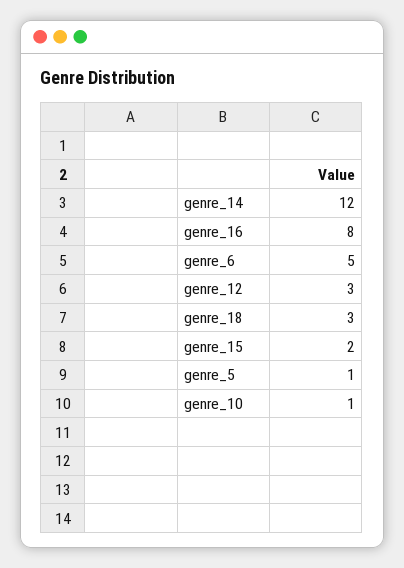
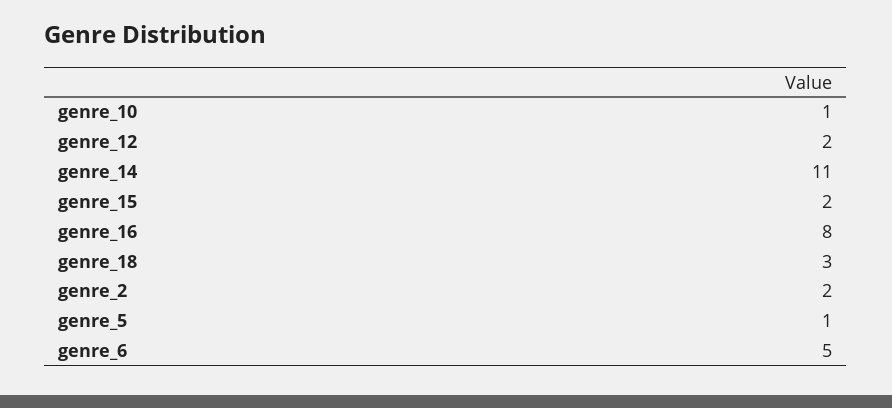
  {
-   "genre_14": 12,
+   "genre_14": 11,
    "genre_16": 8,
    "genre_6": 5,
-   "genre_12": 3,
+   "genre_12": 2,
    "genre_18": 3,
    "genre_15": 2,
    "genre_5": 1,
-   "genre_10": 1
+   "genre_10": 1,
+   "genre_2": 2
  }

